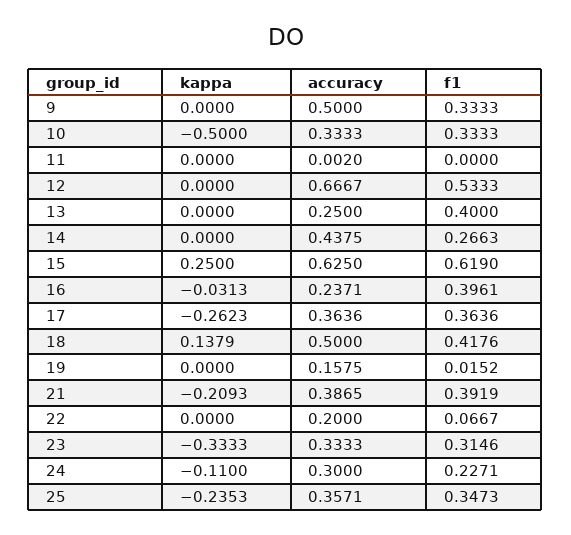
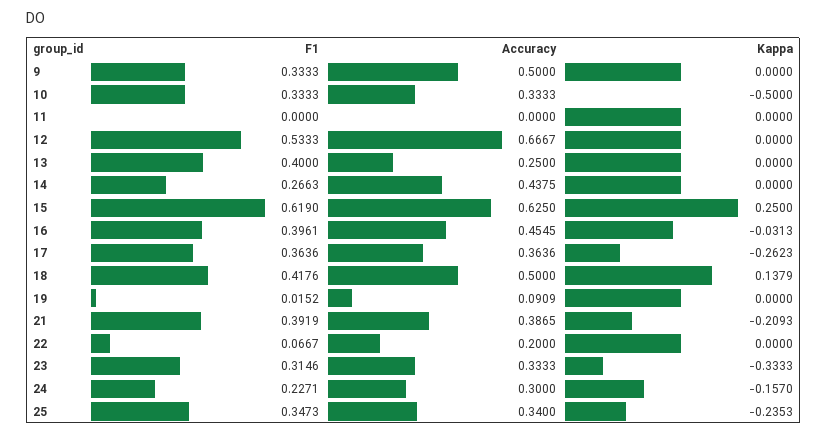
  {
    "kappa": {
      "9": 0,
      "10": -0.5,
      "11": 0,
      "12": 0,
      "13": 0,
      "14": 0,
      "15": 0.25,
      "16": -0.0313,
      "17": -0.2623,
      "18": 0.1379,
      "19": 0,
      "21": -0.2093,
      "22": 0,
      "23": -0.3333,
-     "24": -0.11,
+     "24": -0.157,
      "25": -0.2353
    },
    "accuracy": {
      "9": 0.5,
      "10": 0.3333,
-     "11": 0.002,
+     "11": 0,
      "12": 0.6667,
      "13": 0.25,
      "14": 0.4375,
      "15": 0.625,
-     "16": 0.2371,
+     "16": 0.4545,
      "17": 0.3636,
      "18": 0.5,
-     "19": 0.1575,
+     "19": 0.0909,
      "21": 0.3865,
      "22": 0.2,
      "23": 0.3333,
      "24": 0.3,
-     "25": 0.3571
+     "25": 0.34
    },
    "f1": {
      "9": 0.3333,
      "10": 0.3333,
      "11": 0,
      "12": 0.5333,
      "13": 0.4,
      "14": 0.2663,
      "15": 0.619,
      "16": 0.3961,
      "17": 0.3636,
      "18": 0.4176,
      "19": 0.0152,
      "21": 0.3919,
      "22": 0.0667,
      "23": 0.3146,
      "24": 0.2271,
      "25": 0.3473
    }
  }

